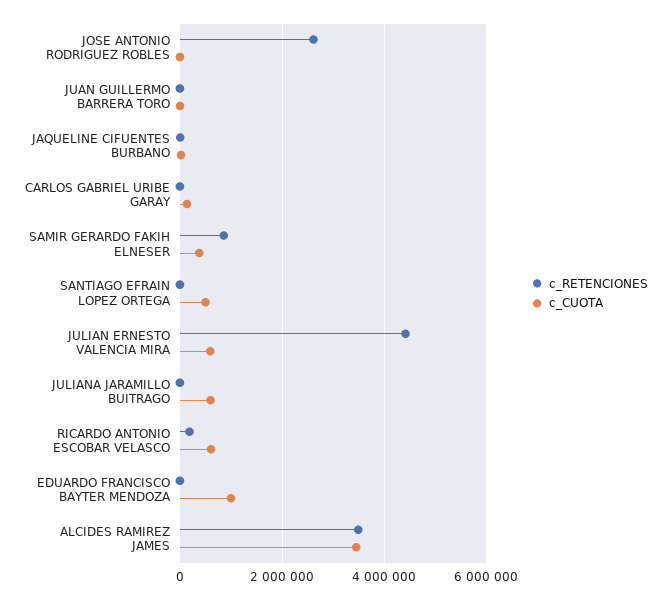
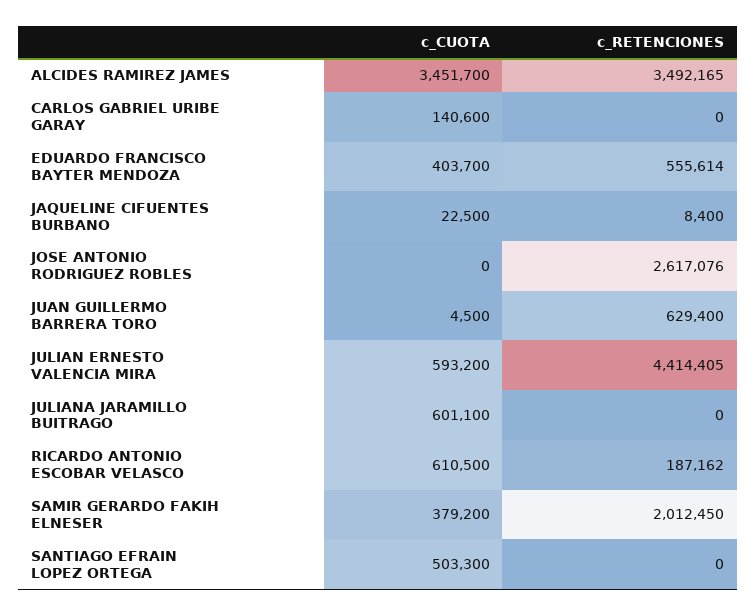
  {
    "c_RETENCIONES": {
      "JOSE ANTONIO RODRIGUEZ ROBLES": 2617076,
-     "JUAN GUILLERMO BARRERA TORO": 0,
+     "JUAN GUILLERMO BARRERA TORO": 629400,
      "JAQUELINE CIFUENTES BURBANO": 8400,
      "CARLOS GABRIEL URIBE GARAY": 0,
-     "SAMIR GERARDO FAKIH ELNESER": 800000,
+     "SAMIR GERARDO FAKIH ELNESER": 2012450,
      "SANTIAGO EFRAIN LOPEZ ORTEGA": 0,
      "JULIAN ERNESTO VALENCIA MIRA": 4414405,
      "JULIANA JARAMILLO BUITRAGO": 0,
      "RICARDO ANTONIO ESCOBAR VELASCO": 187162,
-     "EDUARDO FRANCISCO BAYTER MENDOZA": 0,
+     "EDUARDO FRANCISCO BAYTER MENDOZA": 555614,
      "ALCIDES RAMIREZ JAMES": 3492165
    },
    "c_CUOTA": {
      "JOSE ANTONIO RODRIGUEZ ROBLES": 0,
      "JUAN GUILLERMO BARRERA TORO": 4500,
      "JAQUELINE CIFUENTES BURBANO": 22500,
      "CARLOS GABRIEL URIBE GARAY": 140600,
      "SAMIR GERARDO FAKIH ELNESER": 379200,
      "SANTIAGO EFRAIN LOPEZ ORTEGA": 503300,
      "JULIAN ERNESTO VALENCIA MIRA": 593200,
      "JULIANA JARAMILLO BUITRAGO": 601100,
      "RICARDO ANTONIO ESCOBAR VELASCO": 610500,
-     "EDUARDO FRANCISCO BAYTER MENDOZA": 1000000,
+     "EDUARDO FRANCISCO BAYTER MENDOZA": 403700,
      "ALCIDES RAMIREZ JAMES": 3451700
    }
  }

